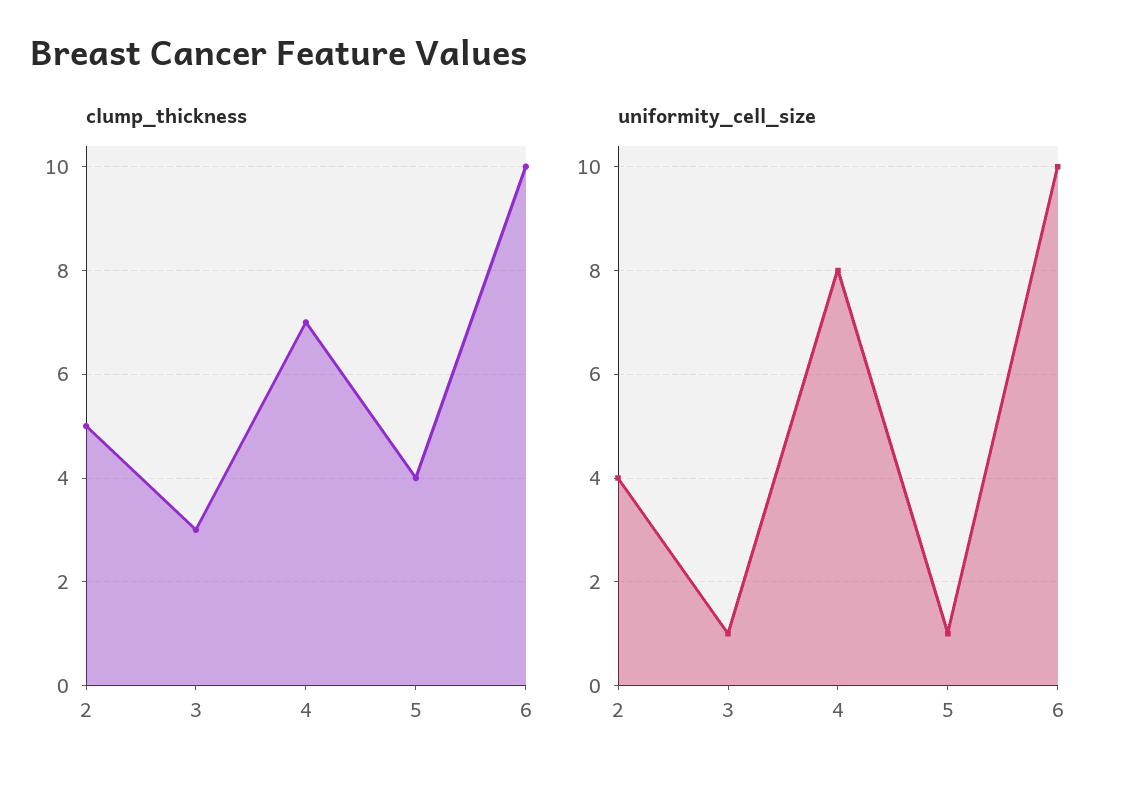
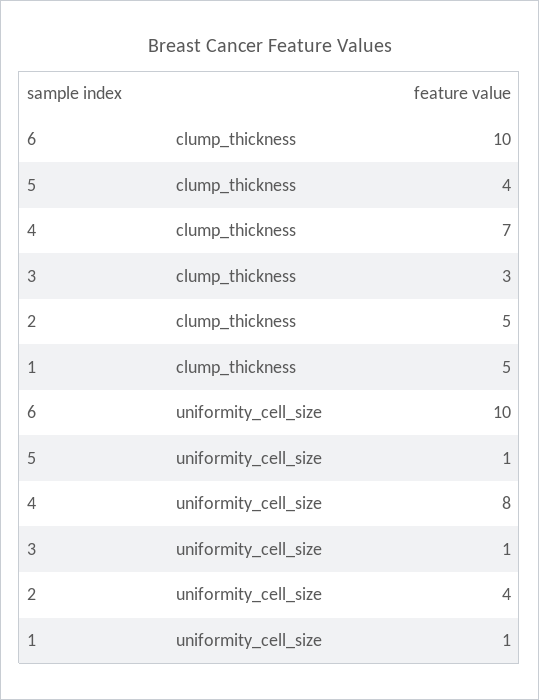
  {
    "clump_thickness": {
      "2": 5,
      "3": 3,
      "4": 7,
      "5": 4,
-     "6": 10
+     "6": 10,
+     "1": 5
    },
    "uniformity_cell_size": {
      "2": 4,
      "3": 1,
      "4": 8,
      "5": 1,
-     "6": 10
+     "6": 10,
+     "1": 1
    }
  }

